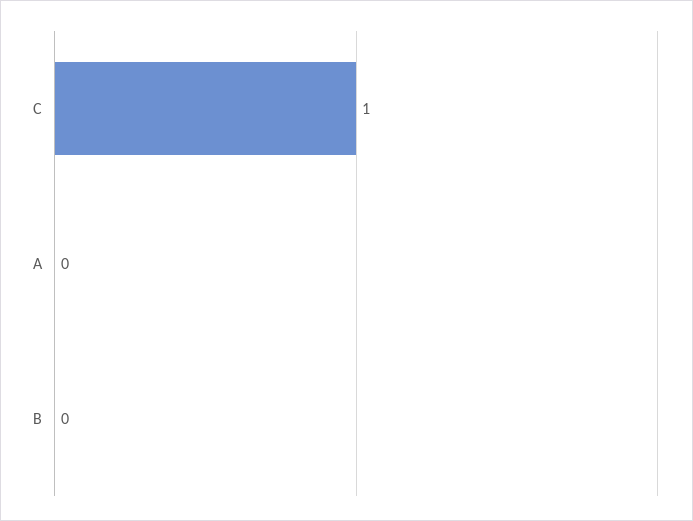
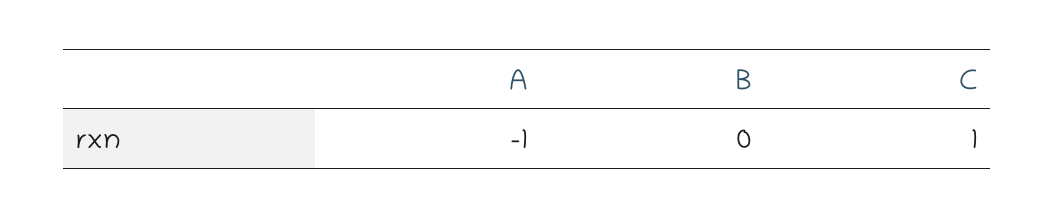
  {
    "C": 1,
-   "A": 0,
+   "A": -1,
    "B": 0
  }

